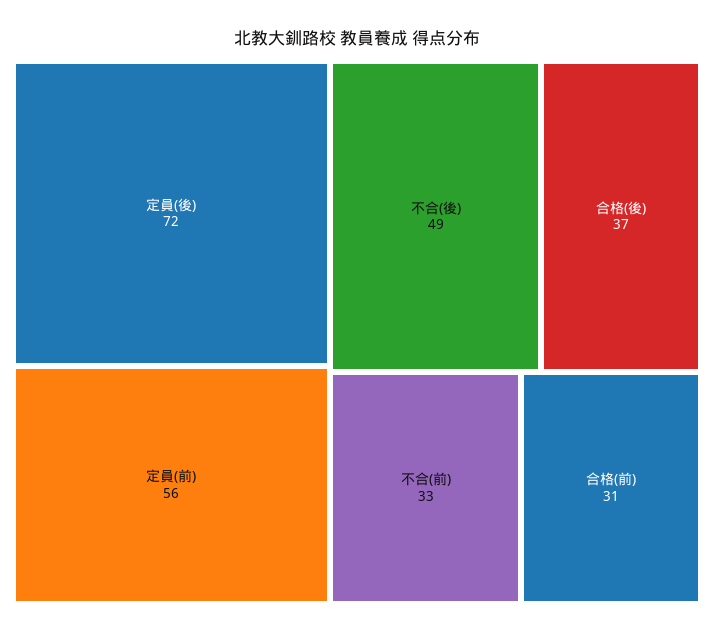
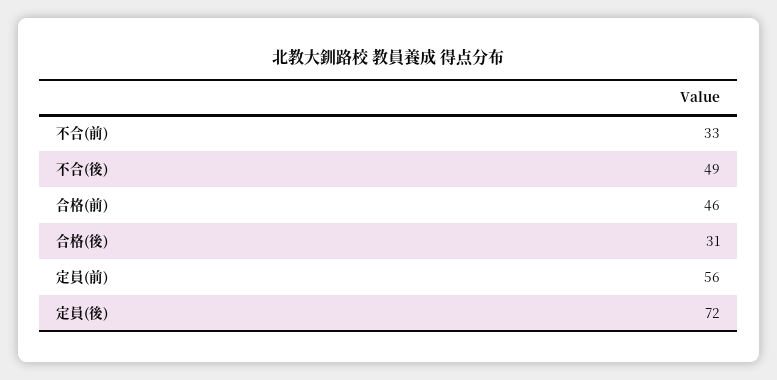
  {
    "定員(後)": 72,
    "定員(前)": 56,
    "不合(後)": 49,
-   "合格(後)": 37,
+   "合格(後)": 31,
    "不合(前)": 33,
-   "合格(前)": 31
+   "合格(前)": 46
  }

